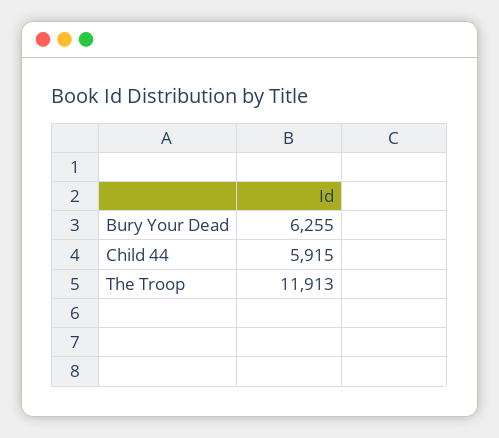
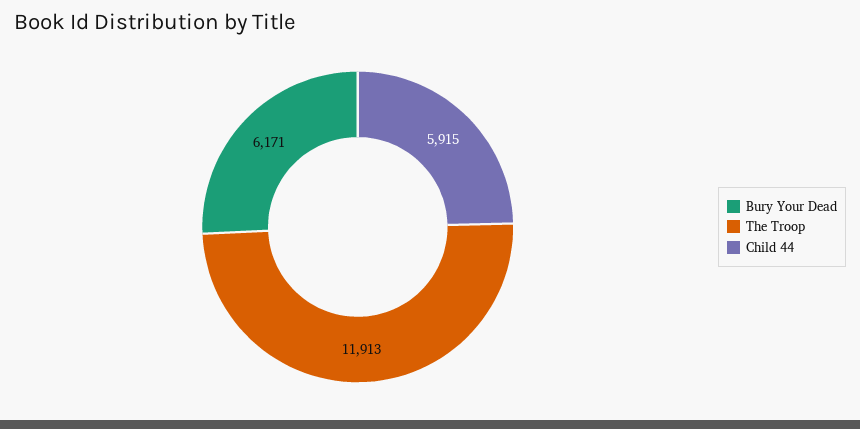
  {
-   "Bury Your Dead": 6255,
+   "Bury Your Dead": 6171,
    "Child 44": 5915,
    "The Troop": 11913
  }

